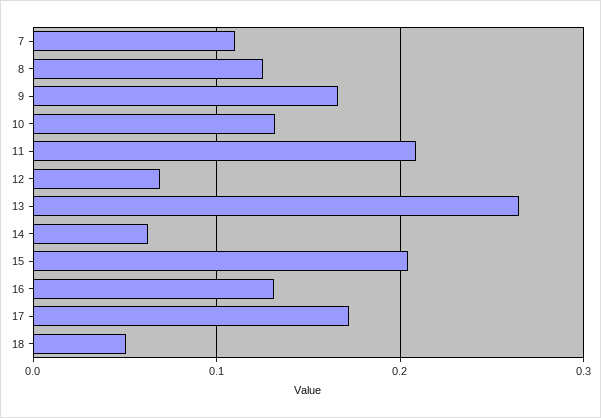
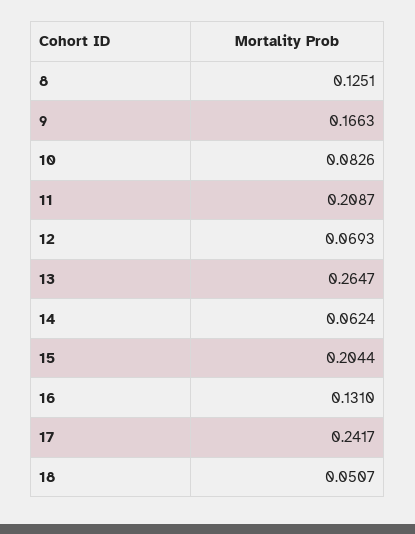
  {
-   "7": 0.11,
    "8": 0.1251,
    "9": 0.1663,
-   "10": 0.13,
+   "10": 0.0826,
    "11": 0.2087,
    "12": 0.0693,
    "13": 0.2647,
    "14": 0.0624,
    "15": 0.2044,
    "16": 0.131,
-   "17": 0.17,
+   "17": 0.2417,
    "18": 0.0507
  }

